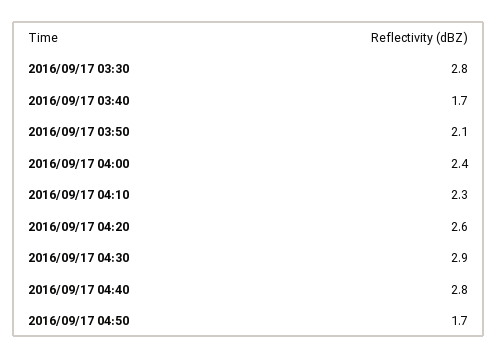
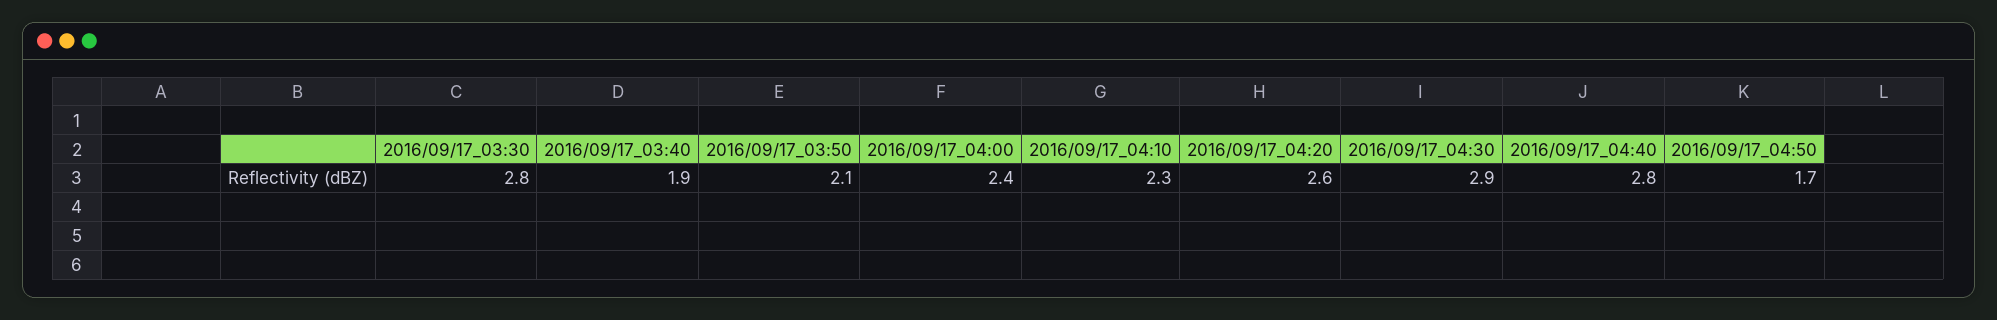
  {
    "2016/09/17 03:30": 2.8,
-   "2016/09/17 03:40": 1.7,
+   "2016/09/17 03:40": 1.9,
    "2016/09/17 03:50": 2.1,
    "2016/09/17 04:00": 2.4,
    "2016/09/17 04:10": 2.3,
    "2016/09/17 04:20": 2.6,
    "2016/09/17 04:30": 2.9,
    "2016/09/17 04:40": 2.8,
    "2016/09/17 04:50": 1.7
  }

